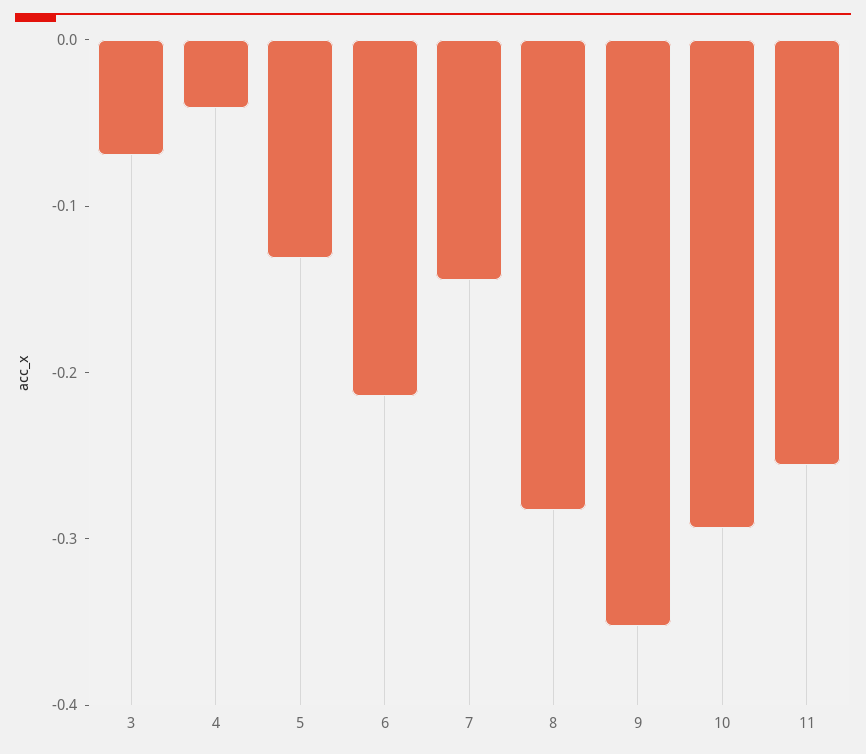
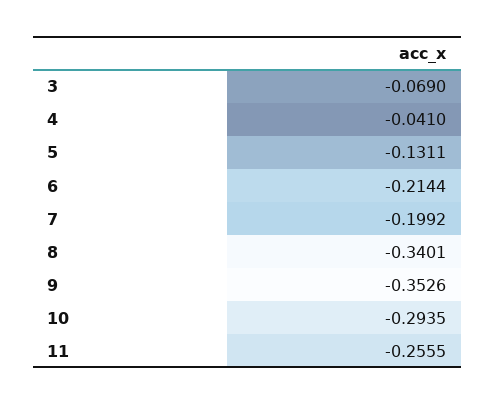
  {
    "3": -0.069,
    "4": -0.041,
    "5": -0.1311,
    "6": -0.2144,
-   "7": -0.14,
+   "7": -0.1992,
-   "8": -0.28,
+   "8": -0.3401,
    "9": -0.3526,
    "10": -0.2935,
    "11": -0.2555
  }

